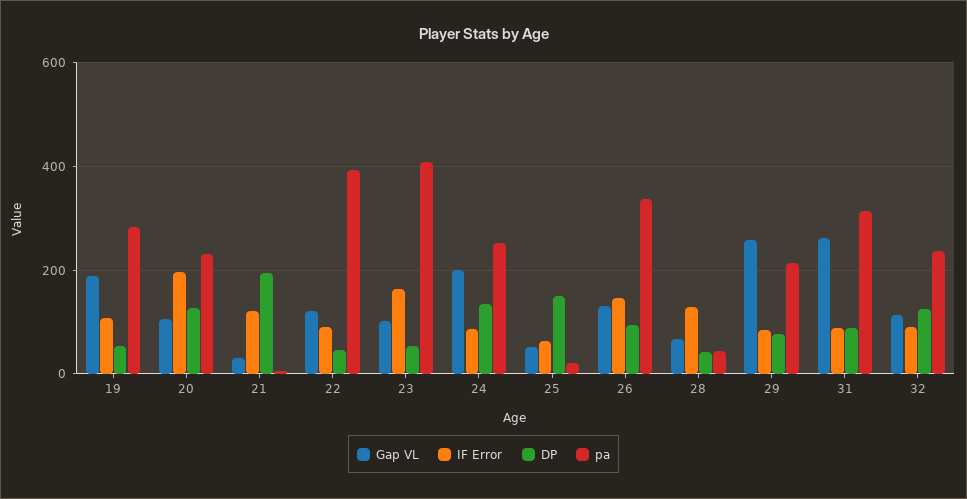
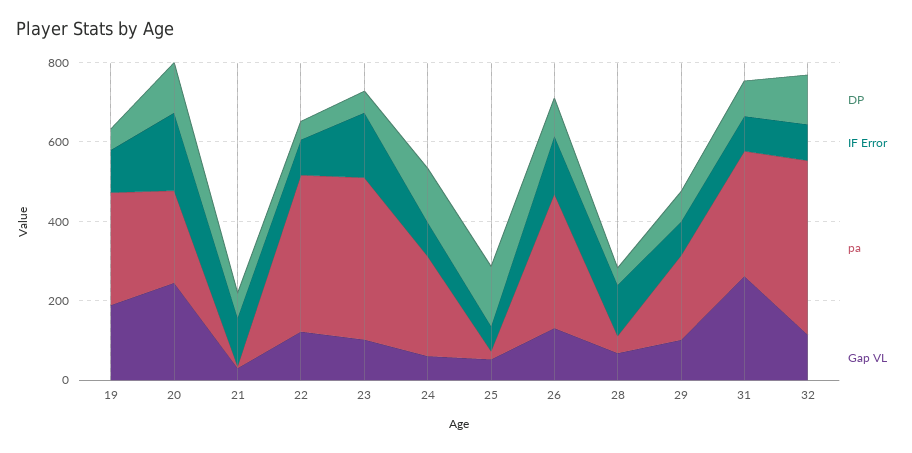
  {
    "Gap VL": {
      "19": 180,
-     "20": 100,
+     "20": 250,
      "21": 40,
      "22": 120,
      "23": 100,
-     "24": 200,
+     "24": 50,
      "25": 60,
      "26": 140,
      "28": 60,
-     "29": 260,
+     "29": 100,
      "31": 260,
      "32": 120
    },
    "IF Error": {
      "19": 100,
      "20": 200,
      "21": 120,
      "22": 100,
      "23": 160,
      "24": 80,
      "25": 60,
      "26": 140,
      "28": 120,
      "29": 80,
      "31": 80,
      "32": 100
    },
    "DP": {
      "19": 60,
      "20": 120,
-     "21": 200,
+     "21": 50,
      "22": 40,
      "23": 60,
      "24": 140,
      "25": 160,
      "26": 100,
      "28": 40,
      "29": 80,
      "31": 80,
      "32": 120
    },
    "pa": {
      "19": 280,
      "20": 240,
      "21": 0,
      "22": 400,
      "23": 400,
      "24": 260,
      "25": 20,
      "26": 340,
      "28": 40,
      "29": 220,
      "31": 320,
-     "32": 240
+     "32": 450
    }
  }

